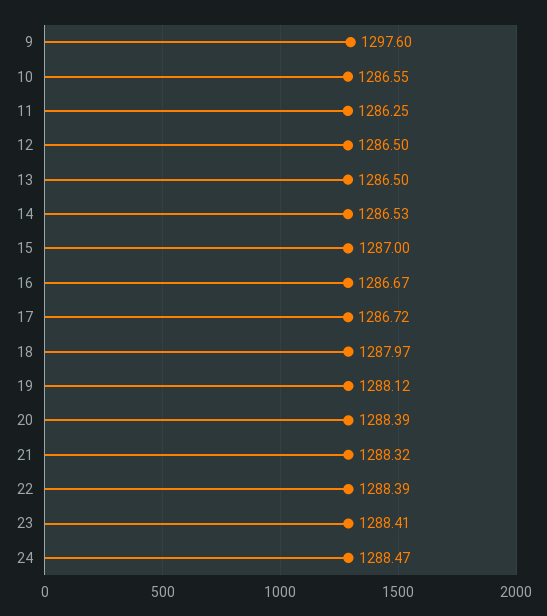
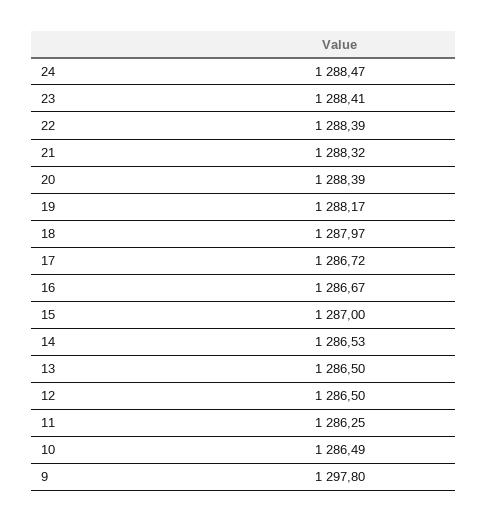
  {
-   "9": 1297.6,
+   "9": 1297.8,
-   "10": 1286.55,
+   "10": 1286.49,
    "11": 1286.25,
    "12": 1286.5,
    "13": 1286.5,
    "14": 1286.53,
    "15": 1287,
    "16": 1286.67,
    "17": 1286.72,
    "18": 1287.97,
-   "19": 1288.12,
+   "19": 1288.17,
    "20": 1288.39,
    "21": 1288.32,
    "22": 1288.39,
    "23": 1288.41,
    "24": 1288.47
  }

